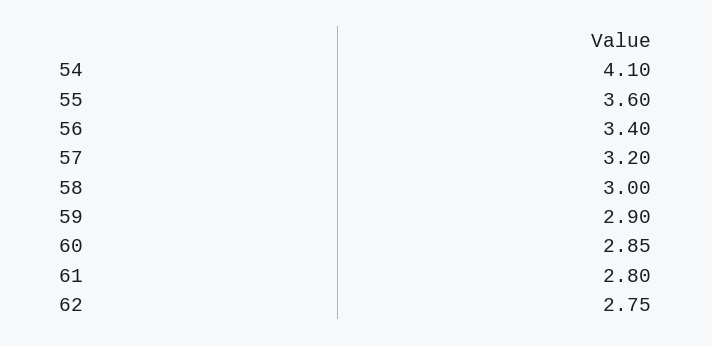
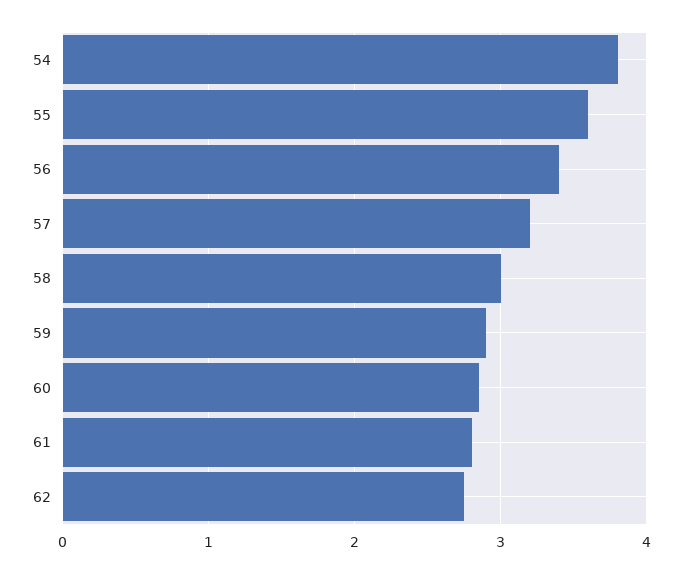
  {
-   "54": 4.1,
+   "54": 3.8,
    "55": 3.6,
    "56": 3.4,
    "57": 3.2,
    "58": 3,
    "59": 2.9,
    "60": 2.85,
    "61": 2.8,
    "62": 2.75
  }

